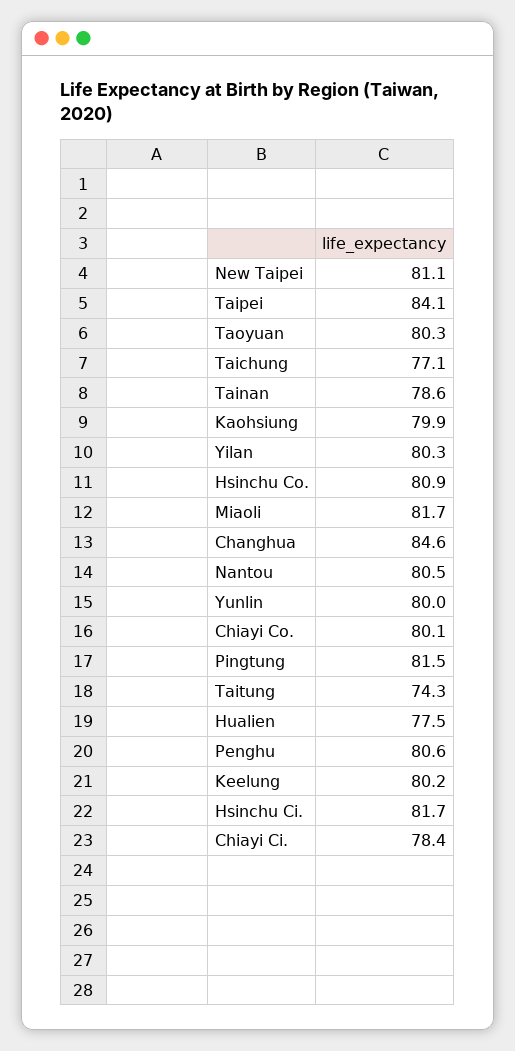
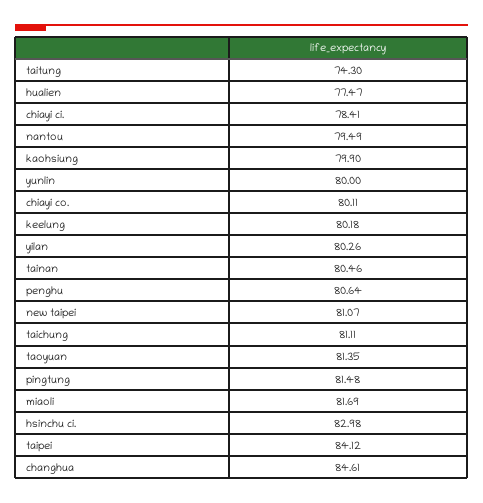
  {
    "New Taipei": 81.07,
    "Taipei": 84.12,
-   "Taoyuan": 80.3,
+   "Taoyuan": 81.35,
-   "Taichung": 77.1,
+   "Taichung": 81.11,
-   "Tainan": 78.6,
+   "Tainan": 80.46,
    "Kaohsiung": 79.9,
    "Yilan": 80.26,
-   "Hsinchu Co.": 80.9,
    "Miaoli": 81.69,
    "Changhua": 84.61,
-   "Nantou": 80.5,
+   "Nantou": 79.49,
    "Yunlin": 80,
    "Chiayi Co.": 80.11,
    "Pingtung": 81.48,
    "Taitung": 74.3,
    "Hualien": 77.47,
    "Penghu": 80.64,
    "Keelung": 80.18,
-   "Hsinchu Ci.": 81.7,
+   "Hsinchu Ci.": 82.98,
    "Chiayi Ci.": 78.41
  }

